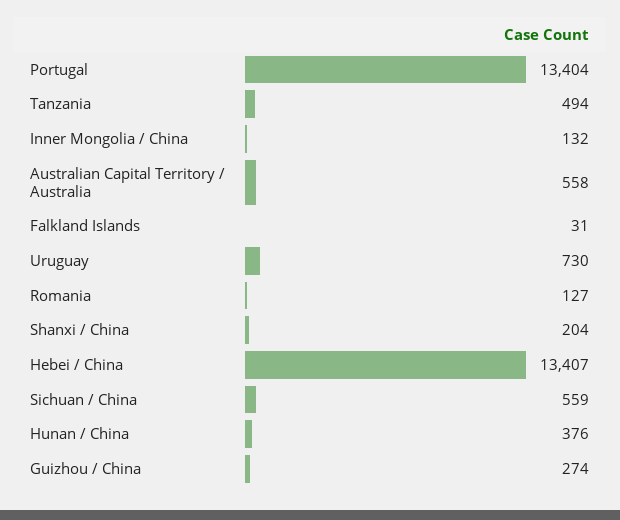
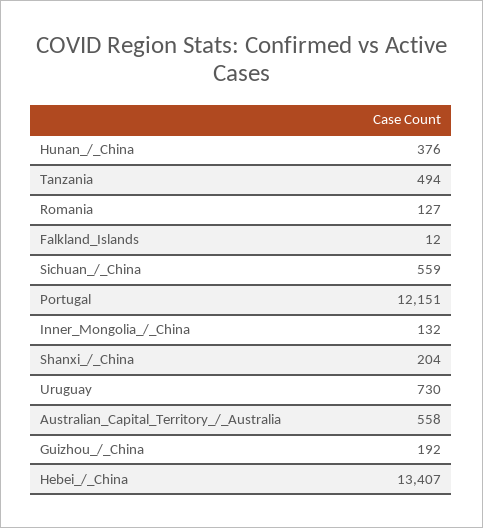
  {
-   "Portugal": 13404,
+   "Portugal": 12151,
    "Tanzania": 494,
    "Inner Mongolia / China": 132,
    "Australian Capital Territory / Australia": 558,
-   "Falkland Islands": 31,
+   "Falkland Islands": 12,
    "Uruguay": 730,
    "Romania": 127,
    "Shanxi / China": 204,
    "Hebei / China": 13407,
    "Sichuan / China": 559,
    "Hunan / China": 376,
-   "Guizhou / China": 274
+   "Guizhou / China": 192
  }

